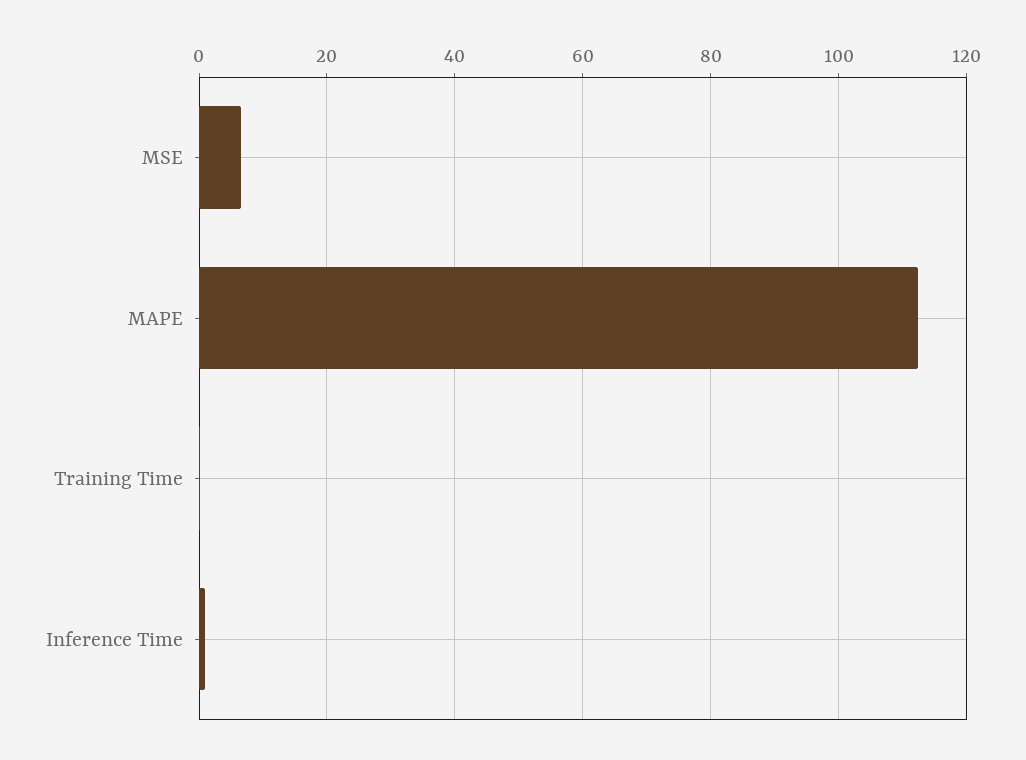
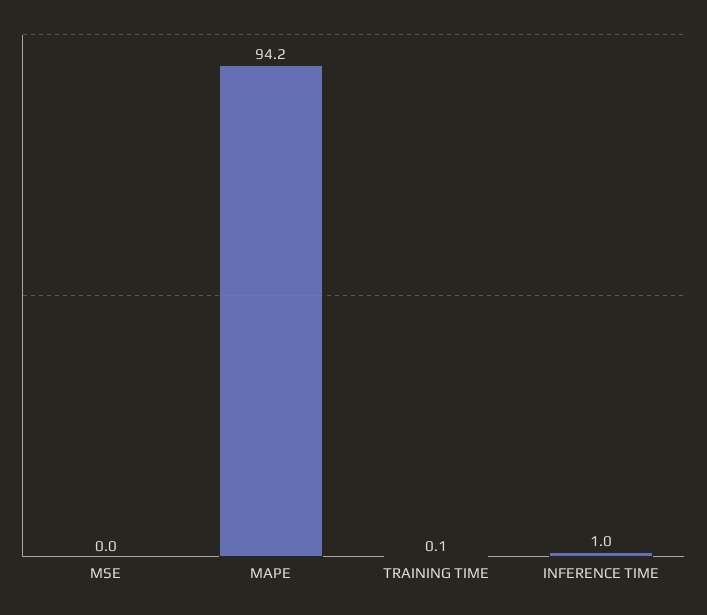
  {
-   "MSE": 6,
+   "MSE": 0,
-   "MAPE": 112,
+   "MAPE": 94.2,
    "Training Time": 0.1,
    "Inference Time": 1
  }

